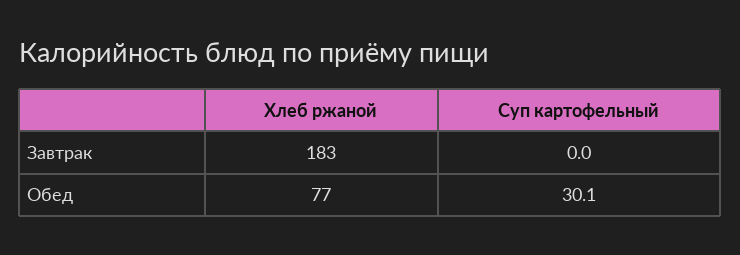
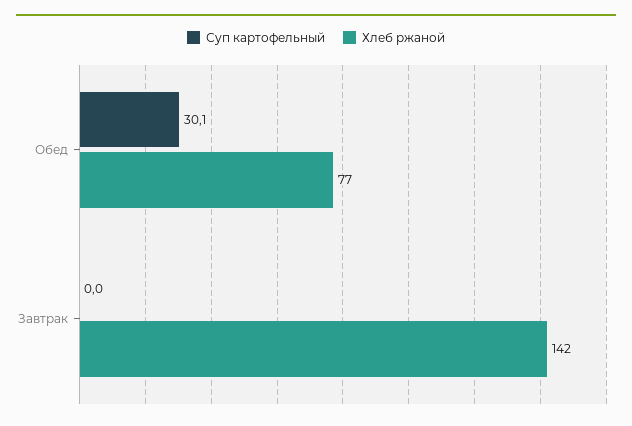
  {
    "Хлеб ржаной": {
-     "Завтрак": 183,
+     "Завтрак": 142,
      "Обед": 77
    },
    "Суп картофельный": {
      "Завтрак": 0,
      "Обед": 30.1
    }
  }

